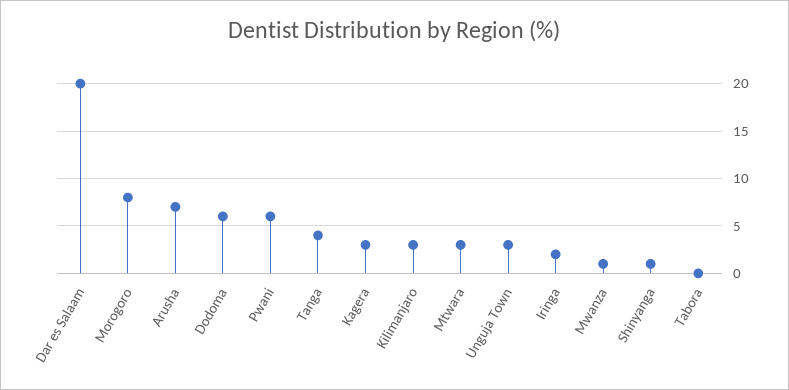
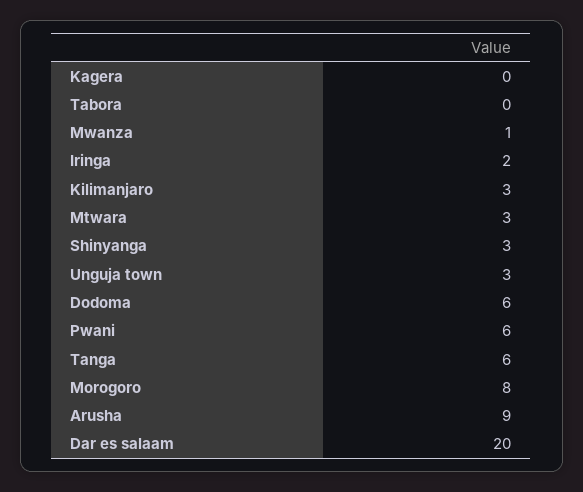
  {
    "Dar es Salaam": 20,
    "Morogoro": 8,
-   "Arusha": 7,
+   "Arusha": 9,
    "Dodoma": 6,
    "Pwani": 6,
-   "Tanga": 4,
+   "Tanga": 6,
-   "Kagera": 3,
+   "Kagera": 0,
    "Kilimanjaro": 3,
    "Mtwara": 3,
    "Unguja Town": 3,
    "Iringa": 2,
    "Mwanza": 1,
-   "Shinyanga": 1,
+   "Shinyanga": 3,
    "Tabora": 0
  }

